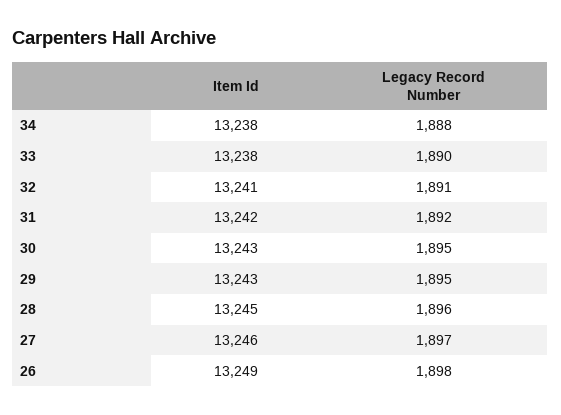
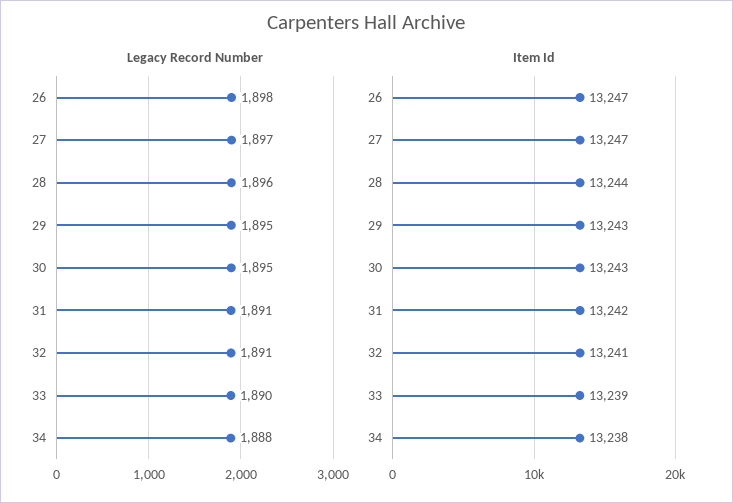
  {
    "Item Id": {
      "34": 13238,
-     "33": 13238,
+     "33": 13239,
      "32": 13241,
      "31": 13242,
      "30": 13243,
      "29": 13243,
-     "28": 13245,
+     "28": 13244,
-     "27": 13246,
+     "27": 13247,
-     "26": 13249
+     "26": 13247
    },
    "Legacy Record Number": {
      "34": 1888,
      "33": 1890,
      "32": 1891,
-     "31": 1892,
+     "31": 1891,
      "30": 1895,
      "29": 1895,
      "28": 1896,
      "27": 1897,
      "26": 1898
    }
  }

